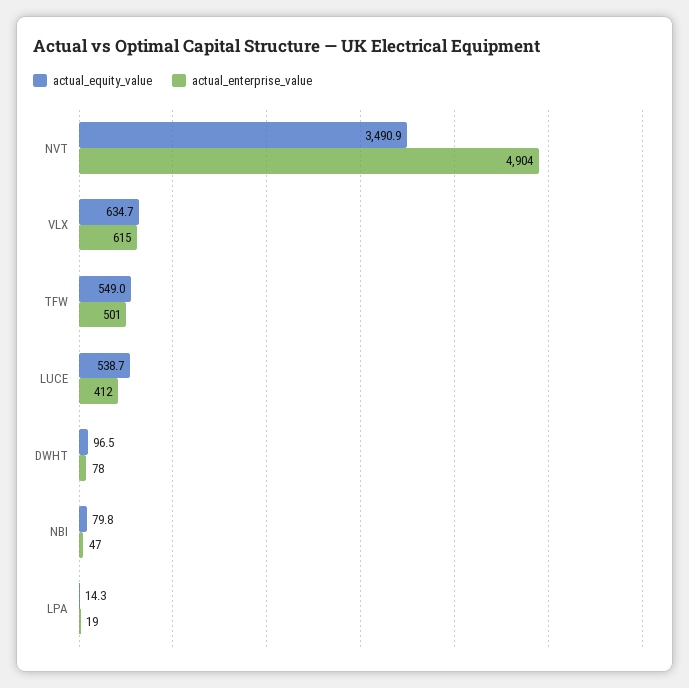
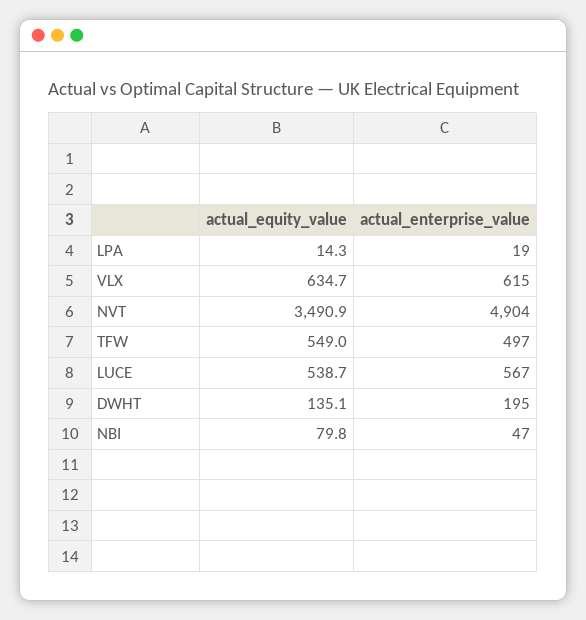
  {
    "actual_equity_value": {
      "NVT": 3490.9,
      "VLX": 634.7,
      "TFW": 549,
      "LUCE": 538.7,
-     "DWHT": 96.5,
+     "DWHT": 135.1,
      "NBI": 79.8,
      "LPA": 14.3
    },
    "actual_enterprise_value": {
      "NVT": 4904,
      "VLX": 615,
-     "TFW": 501,
+     "TFW": 497,
-     "LUCE": 412,
+     "LUCE": 567,
-     "DWHT": 78,
+     "DWHT": 195,
      "NBI": 47,
      "LPA": 19
    }
  }

